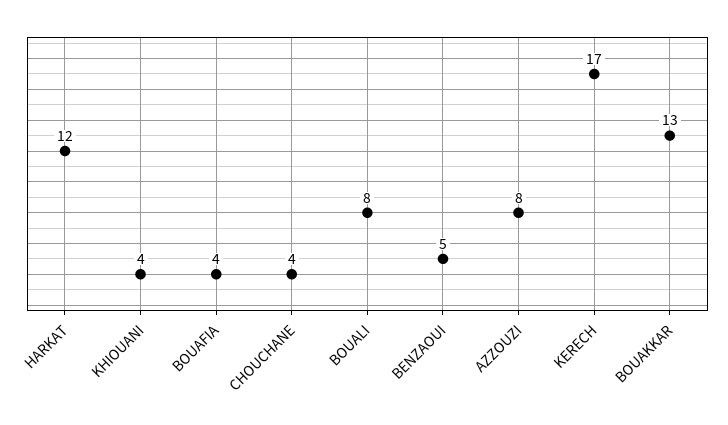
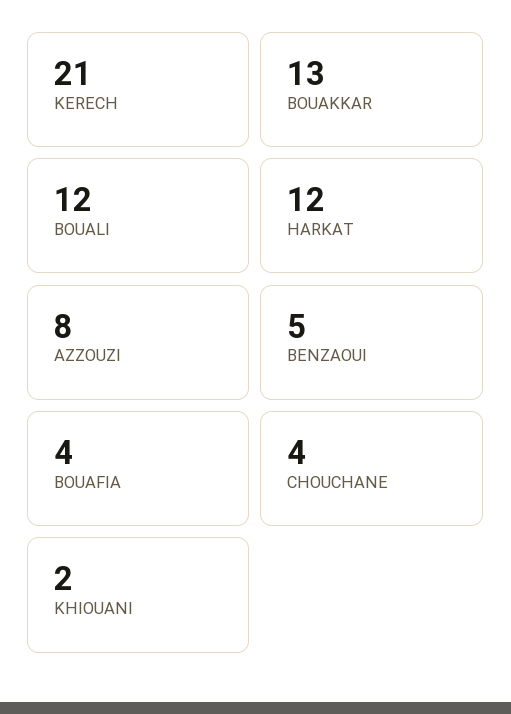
  {
    "HARKAT": 12,
-   "KHIOUANI": 4,
+   "KHIOUANI": 2,
    "BOUAFIA": 4,
    "CHOUCHANE": 4,
-   "BOUALI": 8,
+   "BOUALI": 12,
    "BENZAOUI": 5,
    "AZZOUZI": 8,
-   "KERECH": 17,
+   "KERECH": 21,
    "BOUAKKAR": 13
  }

